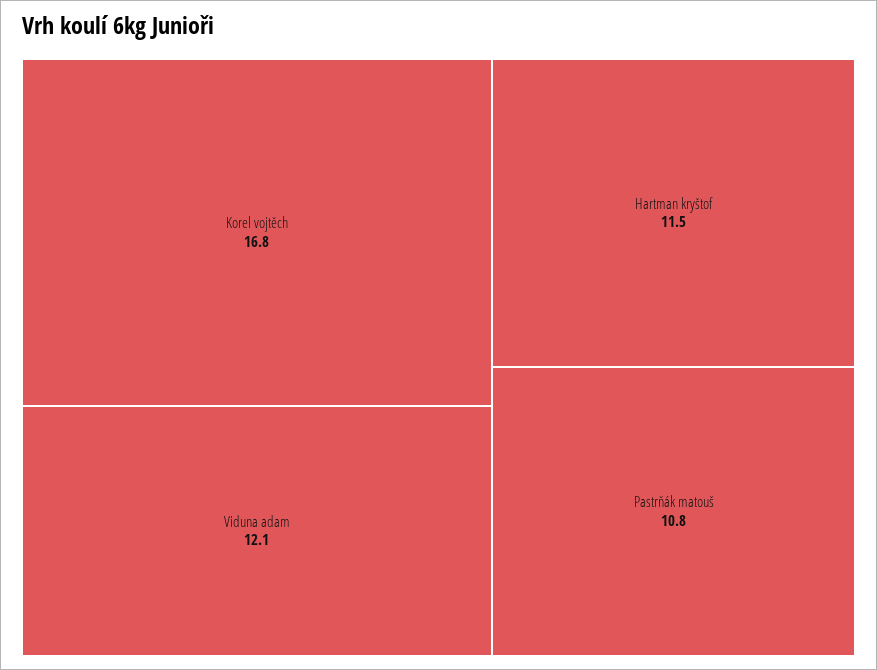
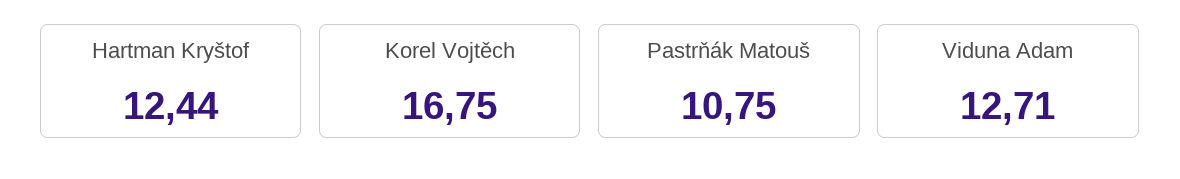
  {
    "Korel vojtěch": 16.75,
-   "Viduna adam": 12.1,
+   "Viduna adam": 12.71,
-   "Hartman kryštof": 11.5,
+   "Hartman kryštof": 12.44,
    "Pastrňák matouš": 10.75
  }

